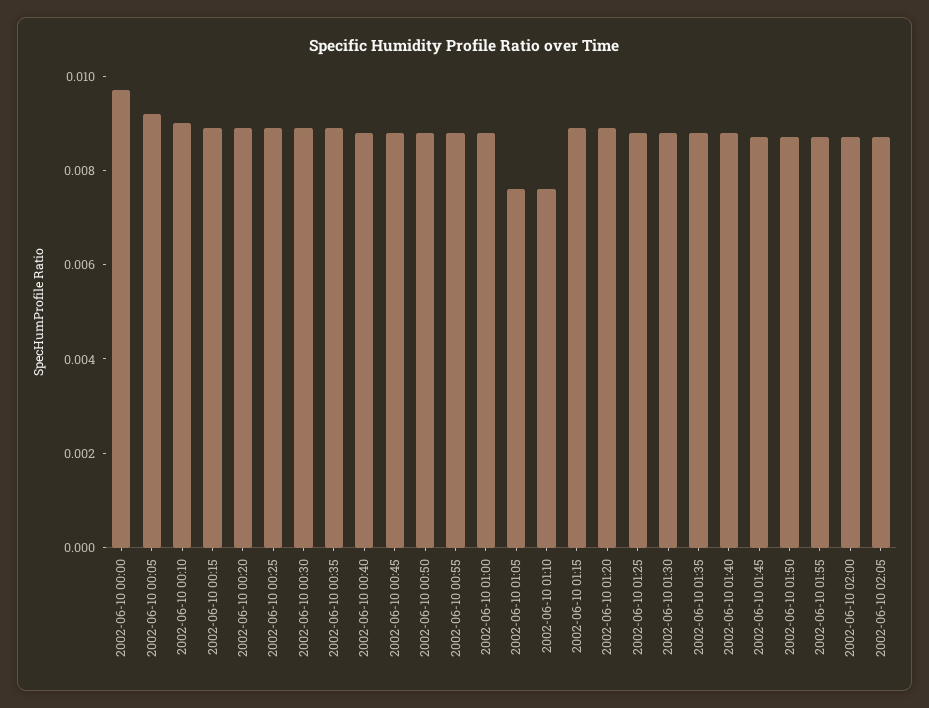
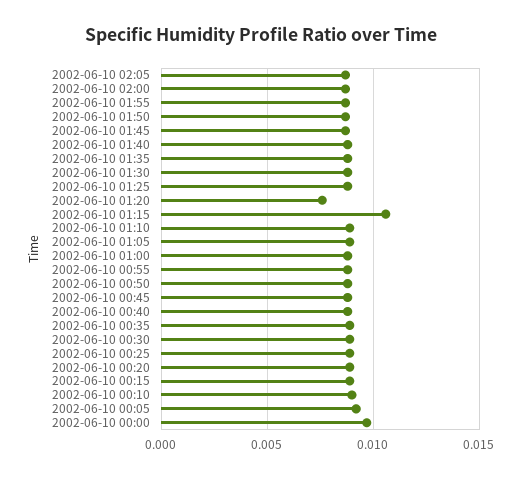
  {
    "2002-06-10 00:00": 0.0095,
    "2002-06-10 00:05": 0.009,
    "2002-06-10 00:10": 0.009,
    "2002-06-10 00:15": 0.009,
    "2002-06-10 00:20": 0.009,
    "2002-06-10 00:25": 0.009,
    "2002-06-10 00:30": 0.009,
    "2002-06-10 00:35": 0.009,
    "2002-06-10 00:40": 0.009,
    "2002-06-10 00:45": 0.009,
    "2002-06-10 00:50": 0.009,
    "2002-06-10 00:55": 0.009,
    "2002-06-10 01:00": 0.009,
-   "2002-06-10 01:05": 0.0075,
+   "2002-06-10 01:05": 0.009,
-   "2002-06-10 01:10": 0.0075,
+   "2002-06-10 01:10": 0.009,
-   "2002-06-10 01:15": 0.009,
+   "2002-06-10 01:15": 0.0105,
-   "2002-06-10 01:20": 0.009,
+   "2002-06-10 01:20": 0.0075,
    "2002-06-10 01:25": 0.009,
    "2002-06-10 01:30": 0.009,
    "2002-06-10 01:35": 0.009,
    "2002-06-10 01:40": 0.009,
    "2002-06-10 01:45": 0.0085,
    "2002-06-10 01:50": 0.0085,
    "2002-06-10 01:55": 0.0085,
    "2002-06-10 02:00": 0.0085,
    "2002-06-10 02:05": 0.0085
  }

